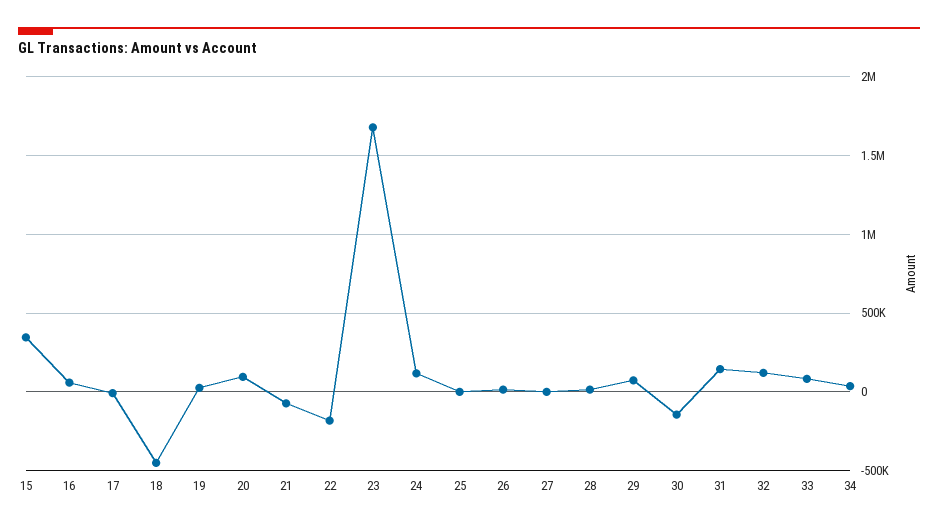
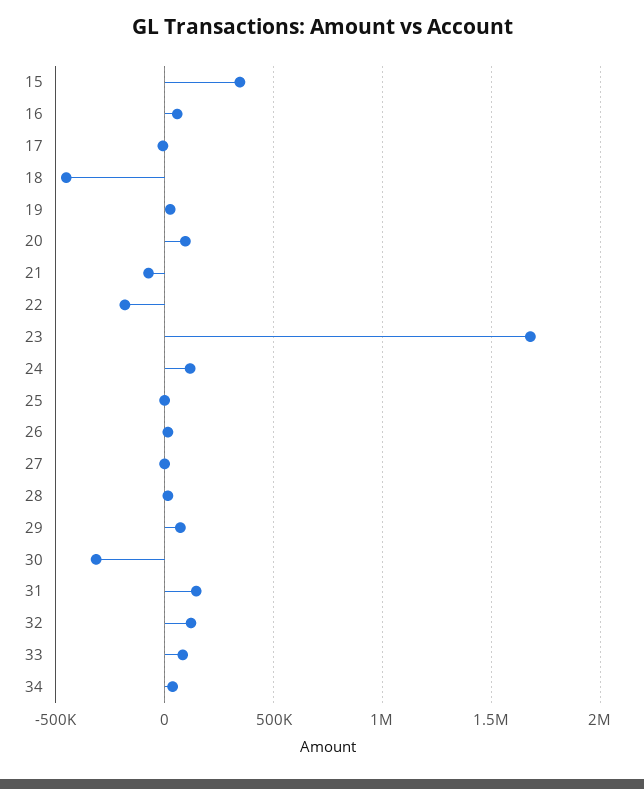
  {
    "15": 350000,
    "16": 50000,
    "17": 0,
    "18": -450000,
    "19": 50000,
    "20": 100000,
    "21": -50000,
    "22": -200000,
    "23": 1700000,
    "24": 100000,
    "25": 0,
    "26": 0,
    "27": 0,
    "28": 0,
    "29": 50000,
-   "30": -150000,
+   "30": -300000,
    "31": 150000,
    "32": 100000,
    "33": 100000,
    "34": 50000
  }

